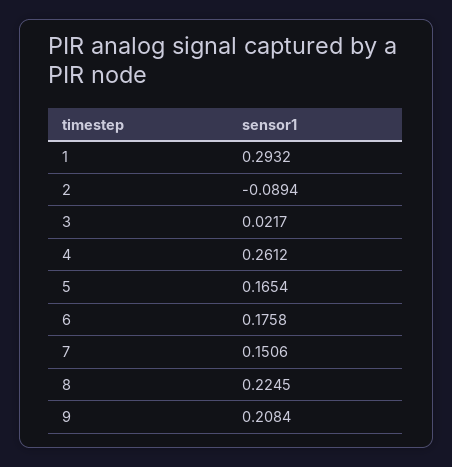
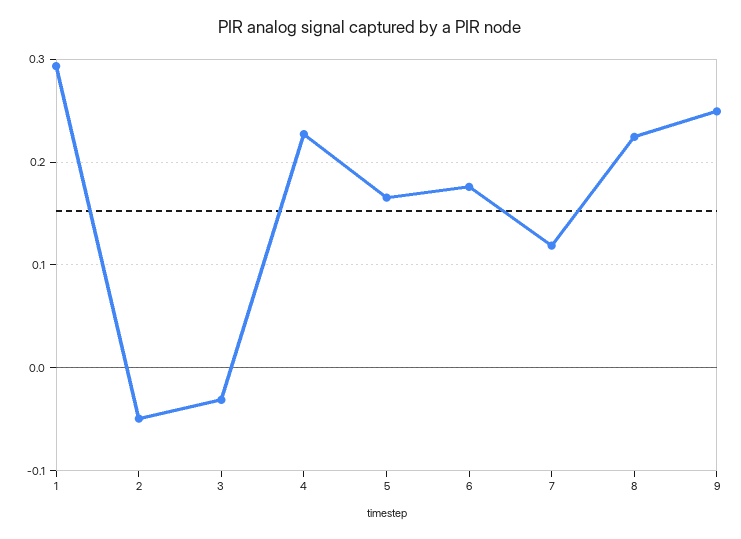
  {
    "1": 0.2932,
-   "2": -0.0894,
+   "2": -0.05,
-   "3": 0.0217,
+   "3": -0.03,
-   "4": 0.2612,
+   "4": 0.23,
    "5": 0.1654,
    "6": 0.1758,
-   "7": 0.1506,
+   "7": 0.12,
    "8": 0.2245,
-   "9": 0.2084
+   "9": 0.25
  }

